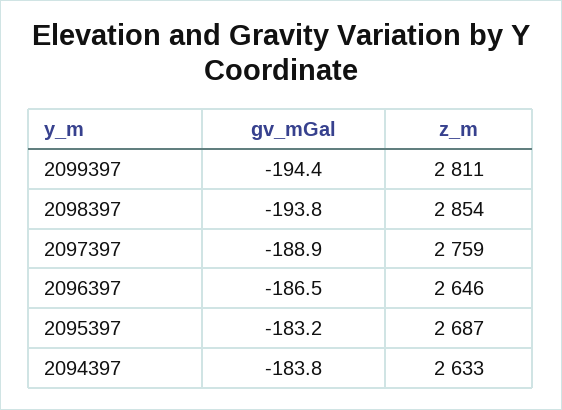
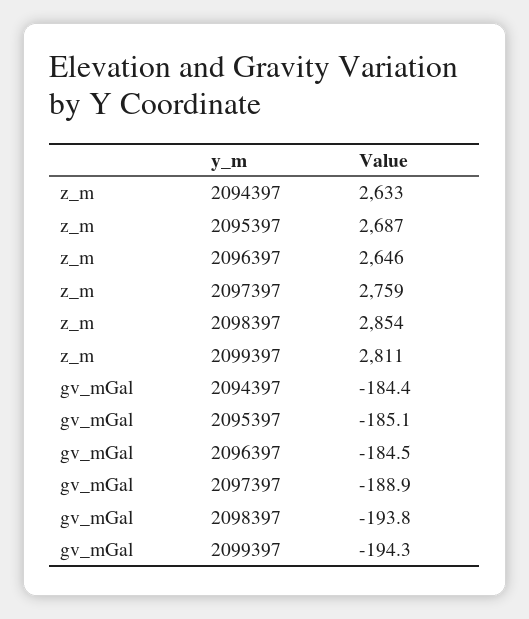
  {
    "gv_mGal": {
-     "2099397": -194.4,
+     "2099397": -194.3,
      "2098397": -193.8,
      "2097397": -188.9,
-     "2096397": -186.5,
+     "2096397": -184.5,
-     "2095397": -183.2,
+     "2095397": -185.1,
-     "2094397": -183.8
+     "2094397": -184.4
    },
    "z_m": {
      "2099397": 2811,
      "2098397": 2854,
      "2097397": 2759,
      "2096397": 2646,
      "2095397": 2687,
      "2094397": 2633
    }
  }

